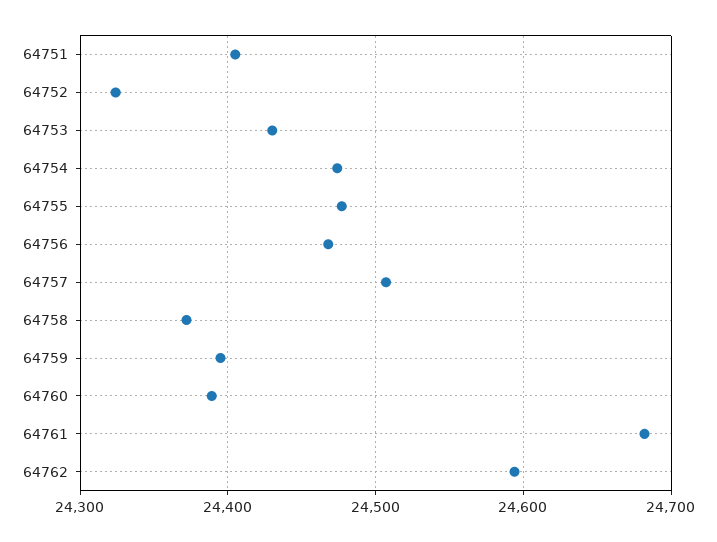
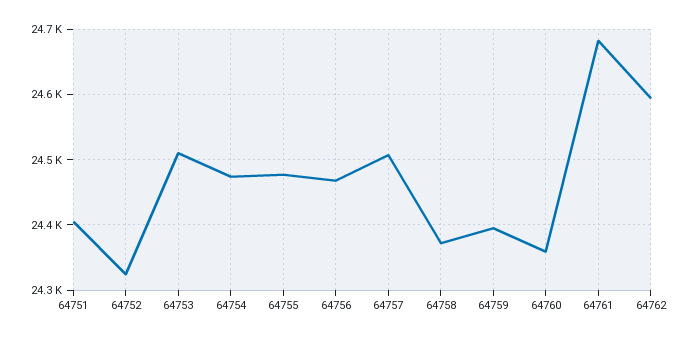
  {
    "64751": 24410,
    "64752": 24320,
-   "64753": 24430,
+   "64753": 24510,
    "64754": 24470,
    "64755": 24480,
    "64756": 24470,
    "64757": 24510,
    "64758": 24370,
    "64759": 24400,
-   "64760": 24390,
+   "64760": 24360,
    "64761": 24680,
    "64762": 24590
  }

